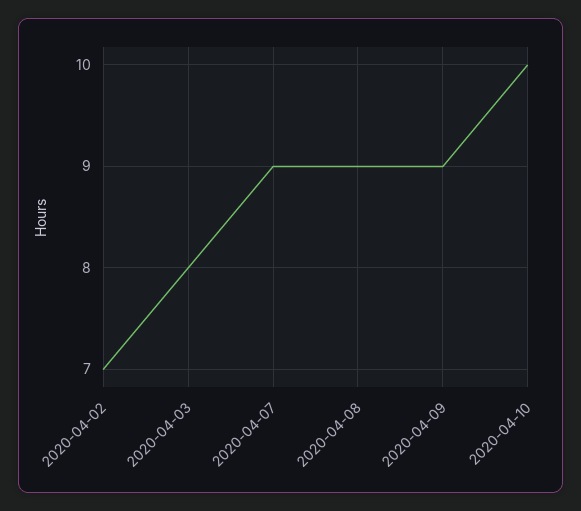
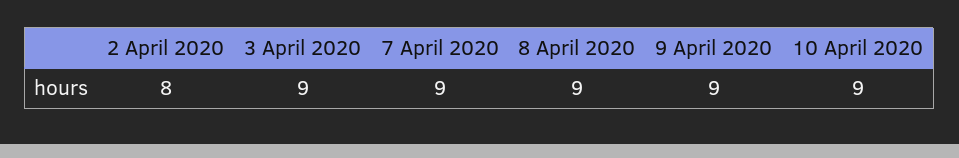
  {
-   "2020-04-02": 7,
+   "2020-04-02": 8,
-   "2020-04-03": 8,
+   "2020-04-03": 9,
    "2020-04-07": 9,
    "2020-04-08": 9,
    "2020-04-09": 9,
-   "2020-04-10": 10
+   "2020-04-10": 9
  }

